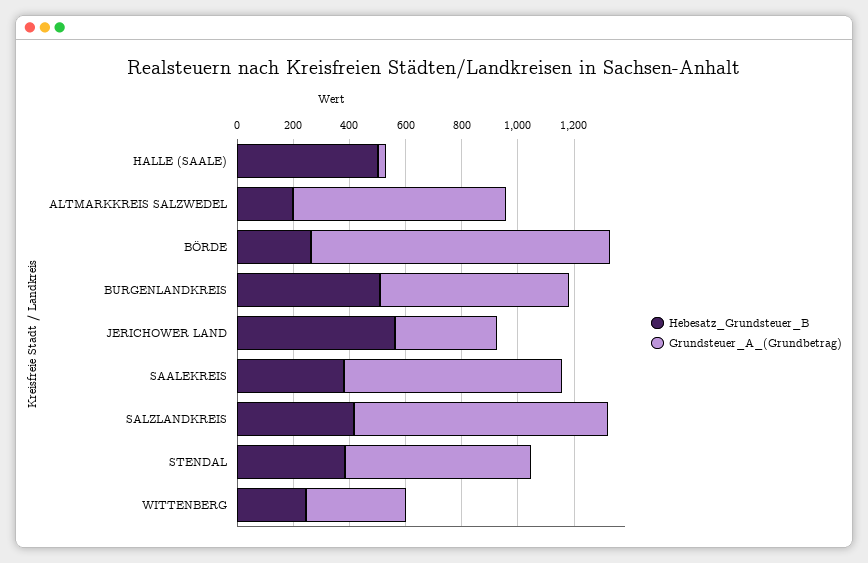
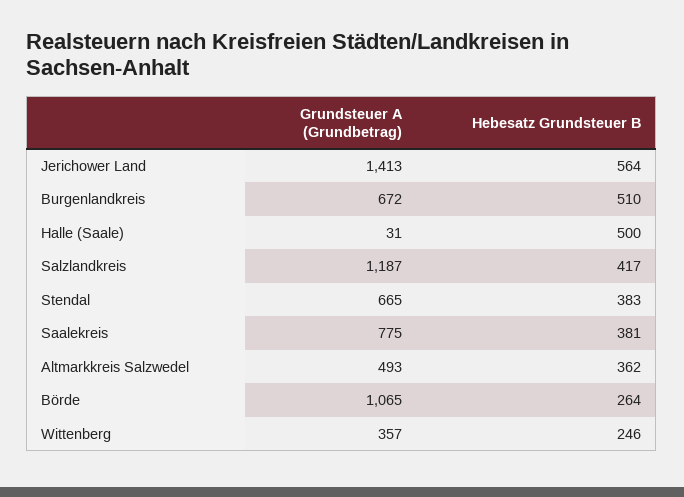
  {
    "Hebesatz_Grundsteuer_B": {
      "HALLE (SAALE)": 500,
-     "ALTMARKKREIS SALZWEDEL": 200,
+     "ALTMARKKREIS SALZWEDEL": 362,
      "BÖRDE": 264,
      "BURGENLANDKREIS": 510,
      "JERICHOWER LAND": 564,
      "SAALEKREIS": 381,
      "SALZLANDKREIS": 417,
      "STENDAL": 383,
      "WITTENBERG": 246
    },
    "Grundsteuer_A_(Grundbetrag)": {
      "HALLE (SAALE)": 31,
-     "ALTMARKKREIS SALZWEDEL": 750,
+     "ALTMARKKREIS SALZWEDEL": 493,
      "BÖRDE": 1065,
      "BURGENLANDKREIS": 672,
-     "JERICHOWER LAND": 350,
+     "JERICHOWER LAND": 1413,
      "SAALEKREIS": 775,
-     "SALZLANDKREIS": 900,
+     "SALZLANDKREIS": 1187,
      "STENDAL": 665,
      "WITTENBERG": 357
    }
  }

